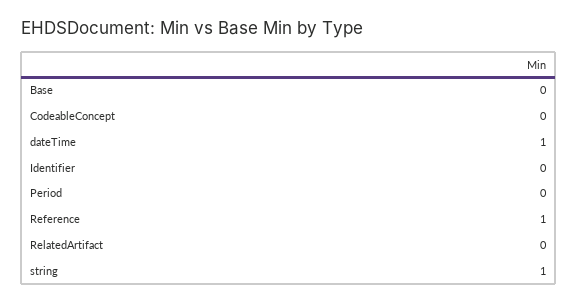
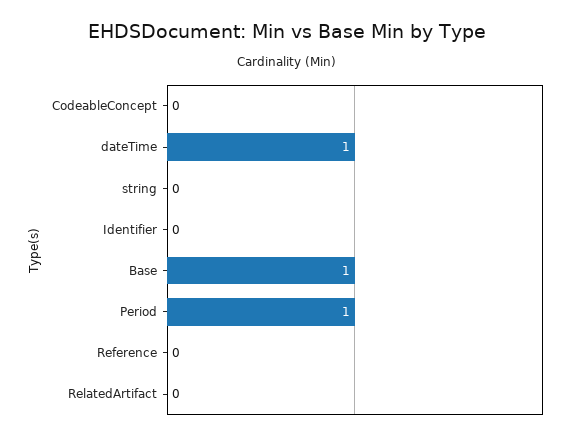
  {
-   "Base": 0,
+   "Base": 1,
    "CodeableConcept": 0,
    "dateTime": 1,
    "Identifier": 0,
-   "Period": 0,
+   "Period": 1,
-   "Reference": 1,
+   "Reference": 0,
    "RelatedArtifact": 0,
-   "string": 1
+   "string": 0
  }

